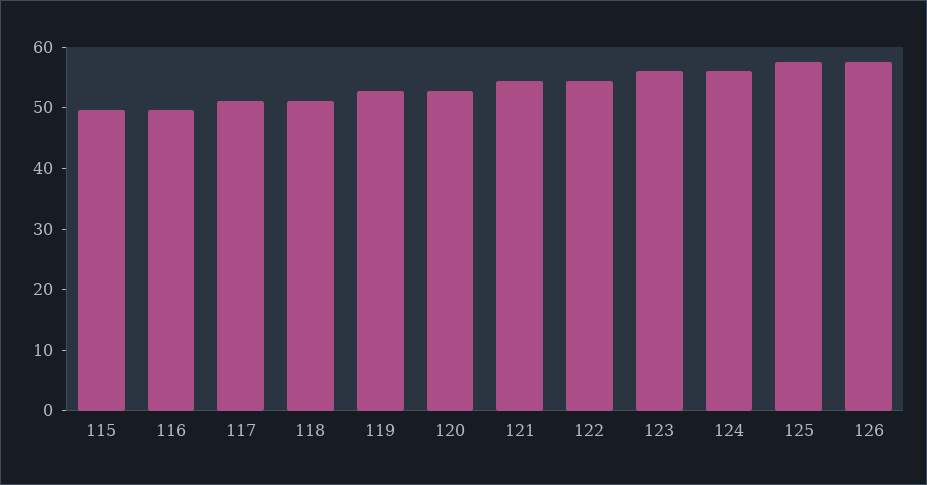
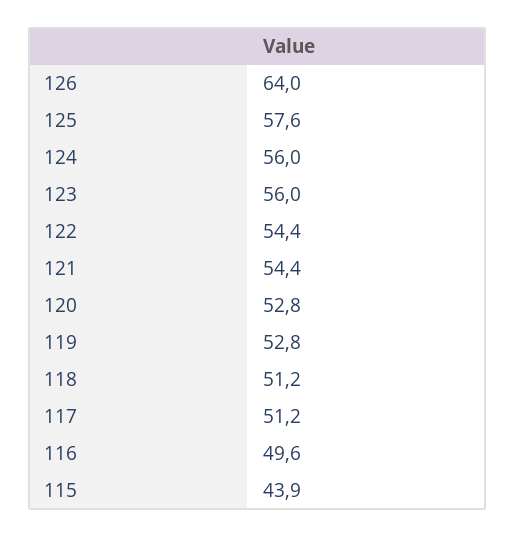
  {
-   "115": 50,
+   "115": 43.9,
    "116": 49.6,
    "117": 51.2,
    "118": 51.2,
    "119": 52.8,
    "120": 52.8,
    "121": 54.4,
    "122": 54.4,
    "123": 56,
    "124": 56,
    "125": 57.6,
-   "126": 58
+   "126": 64
  }

